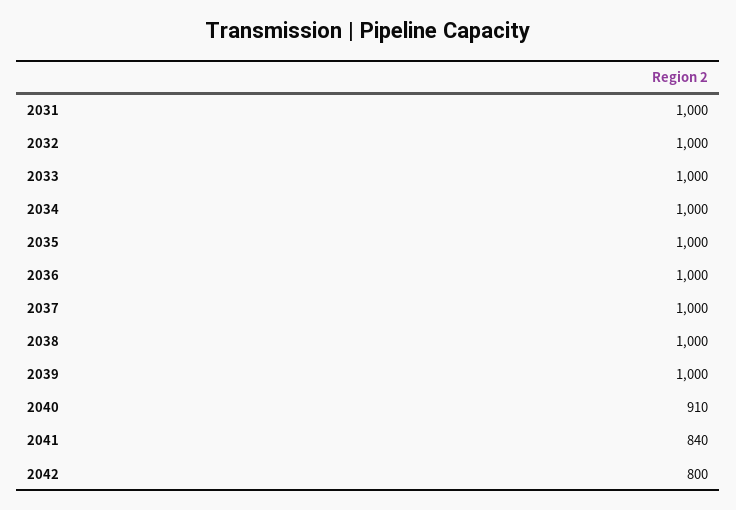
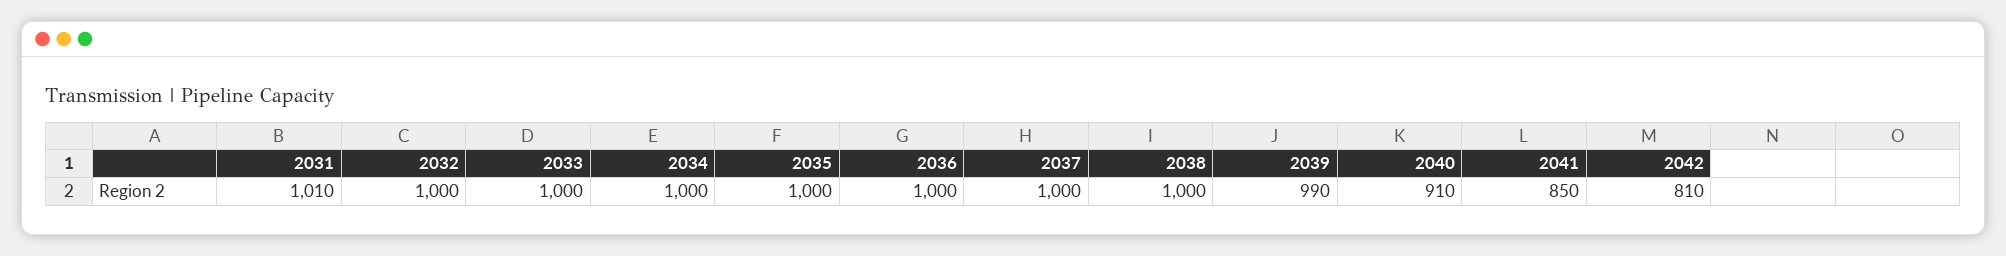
  {
-   "2031": 1000,
+   "2031": 1010,
    "2032": 1000,
    "2033": 1000,
    "2034": 1000,
    "2035": 1000,
    "2036": 1000,
    "2037": 1000,
    "2038": 1000,
-   "2039": 1000,
+   "2039": 990,
    "2040": 910,
-   "2041": 840,
+   "2041": 850,
-   "2042": 800
+   "2042": 810
  }

